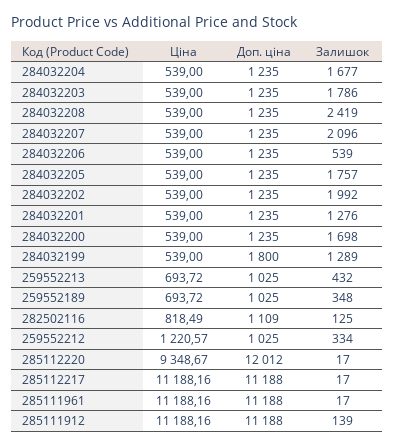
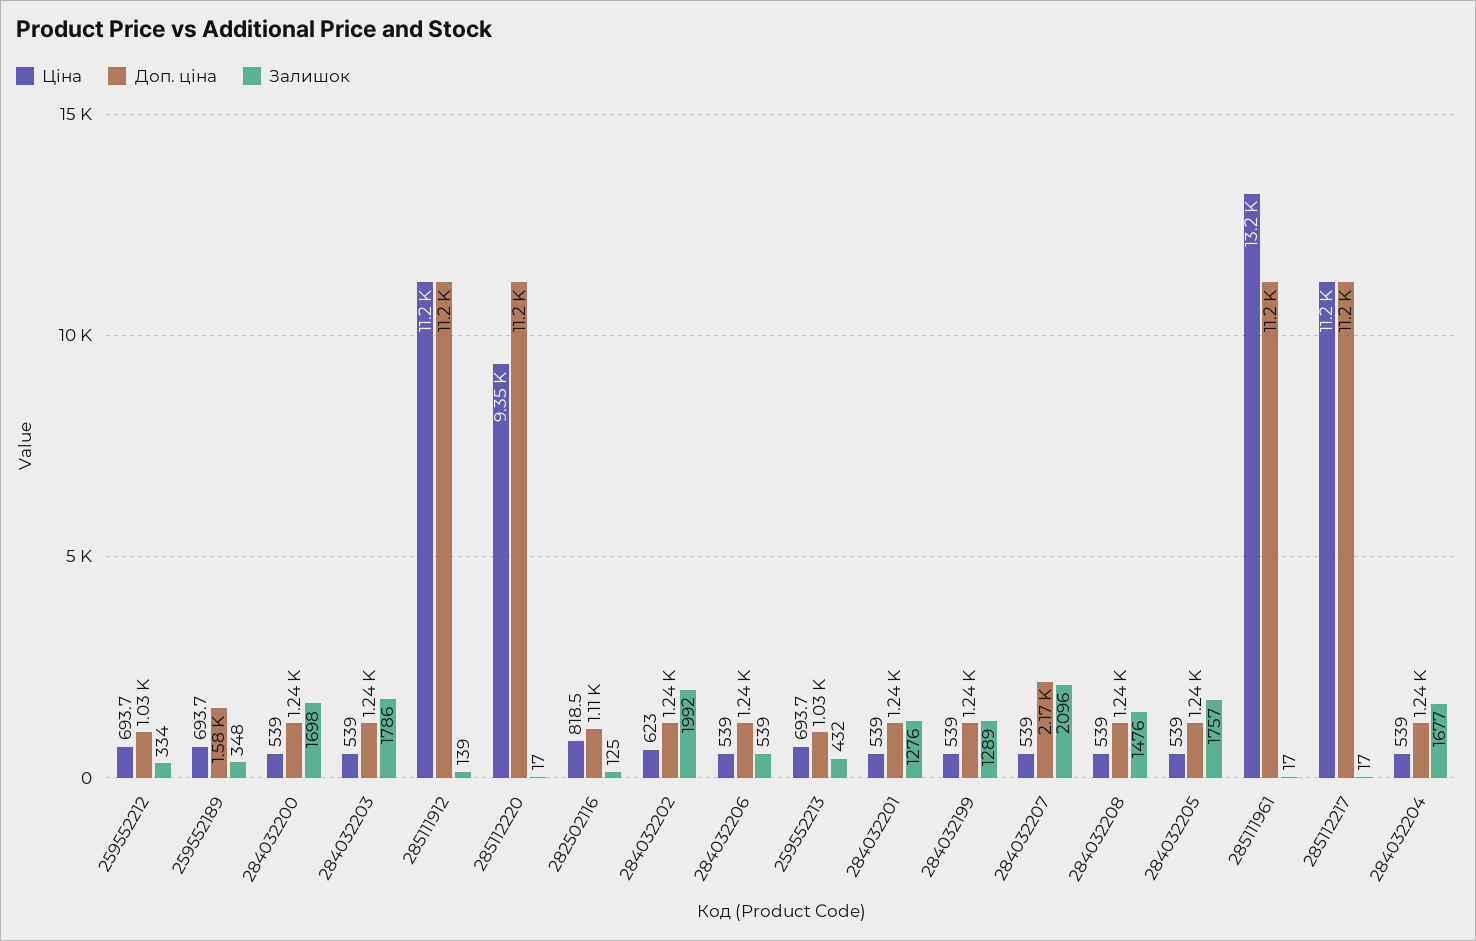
  {
    "Ціна": {
      "284032204": 539,
      "284032203": 539,
      "284032208": 539,
      "284032207": 539,
      "284032206": 539,
      "284032205": 539,
-     "284032202": 539,
+     "284032202": 623,
      "284032201": 539,
      "284032200": 539,
      "284032199": 539,
      "259552213": 693.72,
      "259552189": 693.72,
      "282502116": 818.49,
-     "259552212": 1220.57,
+     "259552212": 693.7,
      "285112220": 9348.67,
      "285112217": 11188.16,
-     "285111961": 11188.16,
+     "285111961": 13200,
      "285111912": 11188.16
    },
    "Доп. ціна": {
      "284032204": 1235,
      "284032203": 1235,
      "284032208": 1235,
-     "284032207": 1235,
+     "284032207": 2170,
      "284032206": 1235,
      "284032205": 1235,
      "284032202": 1235,
      "284032201": 1235,
      "284032200": 1235,
-     "284032199": 1800,
+     "284032199": 1240,
      "259552213": 1025,
-     "259552189": 1025,
+     "259552189": 1580,
      "282502116": 1109,
      "259552212": 1025,
-     "285112220": 12012,
+     "285112220": 11200,
      "285112217": 11188,
      "285111961": 11188,
      "285111912": 11188
    },
    "Залишок": {
      "284032204": 1677,
      "284032203": 1786,
-     "284032208": 2419,
+     "284032208": 1476,
      "284032207": 2096,
      "284032206": 539,
      "284032205": 1757,
      "284032202": 1992,
      "284032201": 1276,
      "284032200": 1698,
      "284032199": 1289,
      "259552213": 432,
      "259552189": 348,
      "282502116": 125,
      "259552212": 334,
      "285112220": 17,
      "285112217": 17,
      "285111961": 17,
      "285111912": 139
    }
  }

